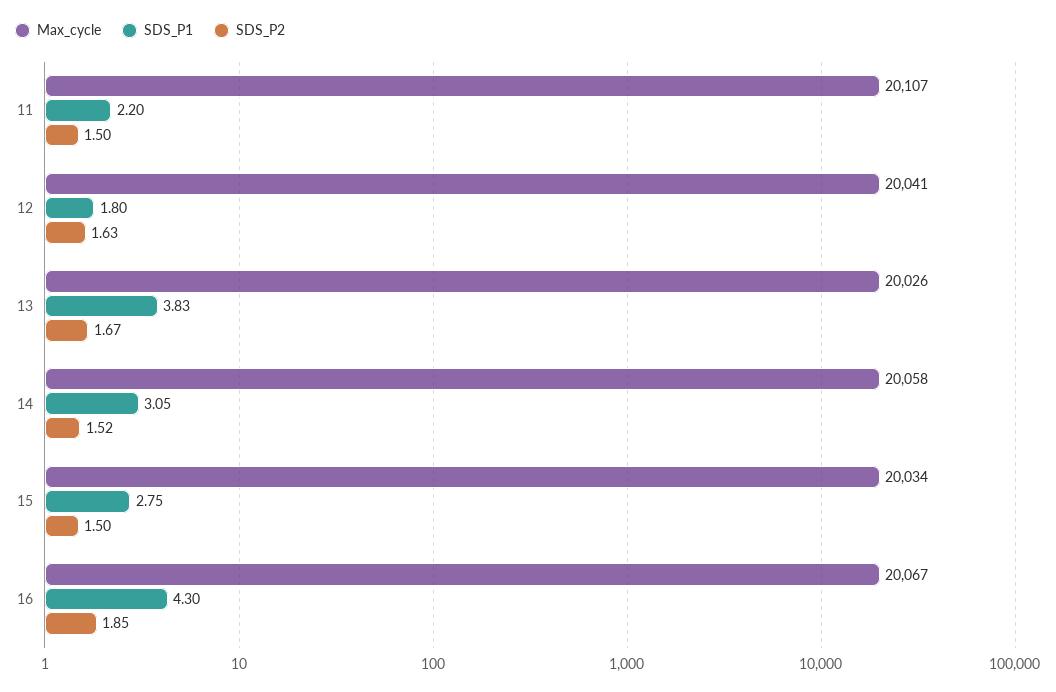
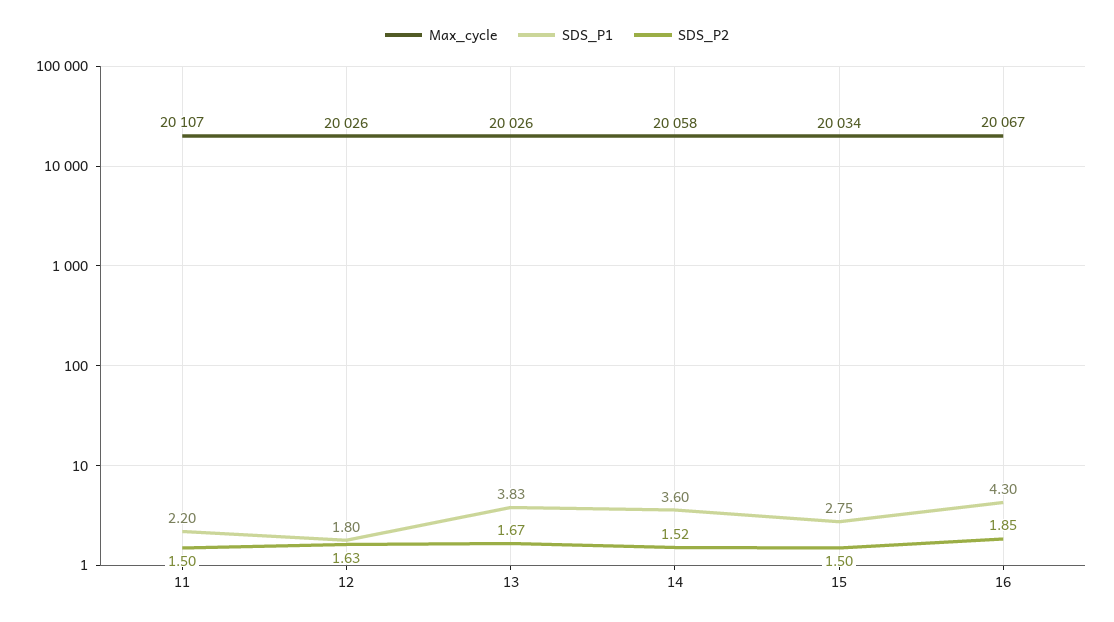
  {
    "Max_cycle": {
      "11": 20107,
-     "12": 20041,
+     "12": 20026,
      "13": 20026,
      "14": 20058,
      "15": 20034,
      "16": 20067
    },
    "SDS_P1": {
      "11": 2.2,
      "12": 1.8,
      "13": 3.83,
-     "14": 3.05,
+     "14": 3.6,
      "15": 2.75,
      "16": 4.3
    },
    "SDS_P2": {
      "11": 1.5,
      "12": 1.63,
      "13": 1.67,
      "14": 1.52,
      "15": 1.5,
      "16": 1.85
    }
  }

